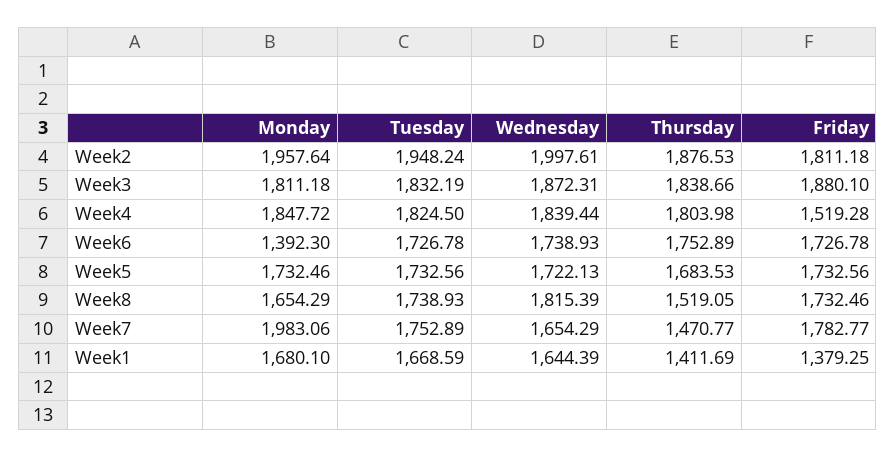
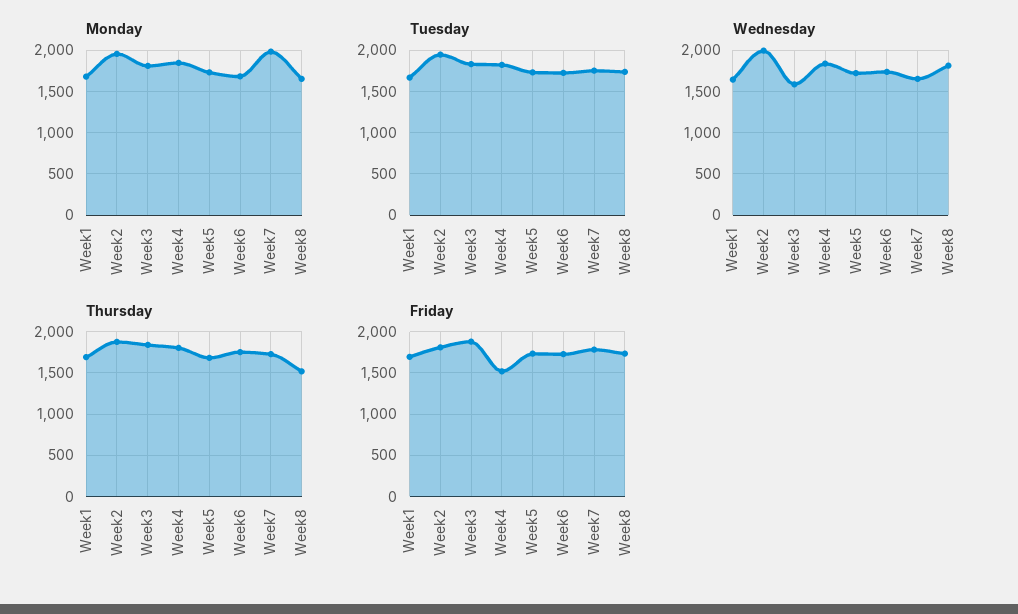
  {
    "Monday": {
      "Week2": 1957.64,
      "Week3": 1811.18,
      "Week4": 1847.72,
-     "Week6": 1392.3,
+     "Week6": 1700,
      "Week5": 1732.46,
      "Week8": 1654.29,
      "Week7": 1983.06,
      "Week1": 1680.1
    },
    "Tuesday": {
      "Week2": 1948.24,
      "Week3": 1832.19,
      "Week4": 1824.5,
      "Week6": 1726.78,
      "Week5": 1732.56,
      "Week8": 1738.93,
      "Week7": 1752.89,
      "Week1": 1668.59
    },
    "Wednesday": {
      "Week2": 1997.61,
-     "Week3": 1872.31,
+     "Week3": 1600,
      "Week4": 1839.44,
      "Week6": 1738.93,
      "Week5": 1722.13,
      "Week8": 1815.39,
      "Week7": 1654.29,
      "Week1": 1644.39
    },
    "Thursday": {
      "Week2": 1876.53,
      "Week3": 1838.66,
      "Week4": 1803.98,
      "Week6": 1752.89,
      "Week5": 1683.53,
      "Week8": 1519.05,
-     "Week7": 1470.77,
+     "Week7": 1700,
-     "Week1": 1411.69
+     "Week1": 1700
    },
    "Friday": {
      "Week2": 1811.18,
      "Week3": 1880.1,
      "Week4": 1519.28,
      "Week6": 1726.78,
      "Week5": 1732.56,
      "Week8": 1732.46,
      "Week7": 1782.77,
-     "Week1": 1379.25
+     "Week1": 1700
    }
  }

